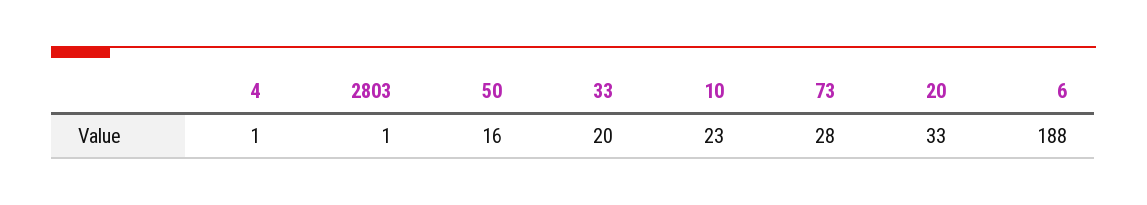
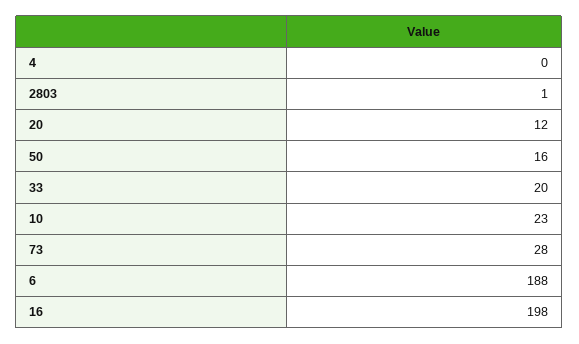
  {
-   "4": 1,
+   "4": 0,
    "2803": 1,
    "50": 16,
    "33": 20,
    "10": 23,
    "73": 28,
-   "20": 33,
+   "20": 12,
-   "6": 188
+   "6": 188,
+   "16": 198
  }

